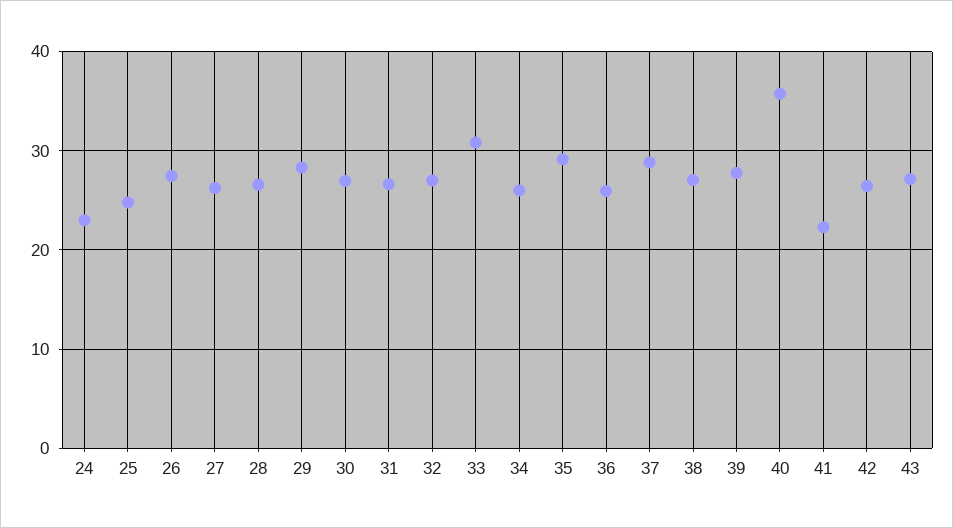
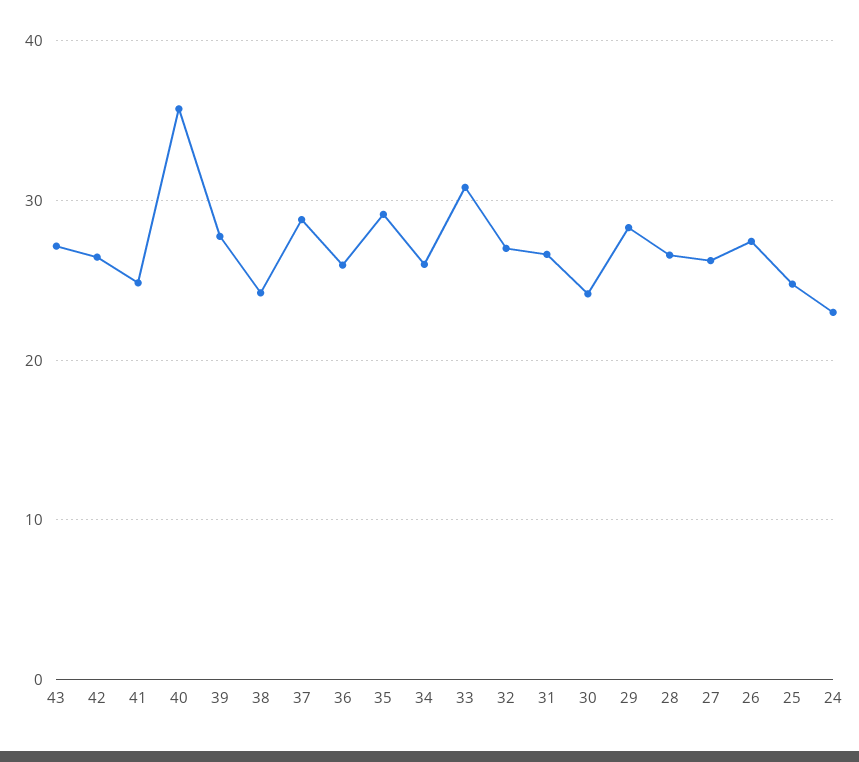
  {
    "24": 23,
    "25": 25,
    "26": 27,
    "27": 26,
    "28": 27,
    "29": 28,
-   "30": 27,
+   "30": 24,
    "31": 27,
    "32": 27,
    "33": 31,
    "34": 26,
    "35": 29,
    "36": 26,
    "37": 29,
-   "38": 27,
+   "38": 24,
    "39": 28,
    "40": 36,
-   "41": 22,
+   "41": 25,
    "42": 26,
    "43": 27
  }

